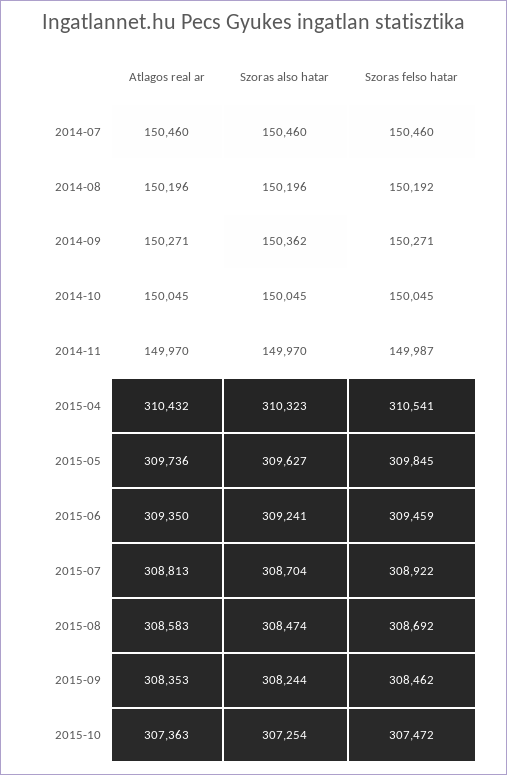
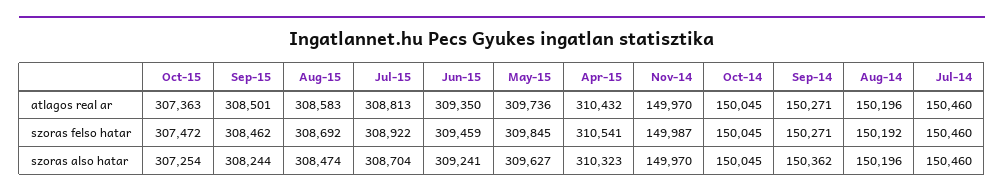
  {
    "Atlagos real ar": {
      "2014-07": 150460,
      "2014-08": 150196,
      "2014-09": 150271,
      "2014-10": 150045,
      "2014-11": 149970,
      "2015-04": 310432,
      "2015-05": 309736,
      "2015-06": 309350,
      "2015-07": 308813,
      "2015-08": 308583,
-     "2015-09": 308353,
+     "2015-09": 308501,
      "2015-10": 307363
    },
    "Szoras also hatar": {
      "2014-07": 150460,
      "2014-08": 150196,
      "2014-09": 150362,
      "2014-10": 150045,
      "2014-11": 149970,
      "2015-04": 310323,
      "2015-05": 309627,
      "2015-06": 309241,
      "2015-07": 308704,
      "2015-08": 308474,
      "2015-09": 308244,
      "2015-10": 307254
    },
    "Szoras felso hatar": {
      "2014-07": 150460,
      "2014-08": 150192,
      "2014-09": 150271,
      "2014-10": 150045,
      "2014-11": 149987,
      "2015-04": 310541,
      "2015-05": 309845,
      "2015-06": 309459,
      "2015-07": 308922,
      "2015-08": 308692,
      "2015-09": 308462,
      "2015-10": 307472
    }
  }

